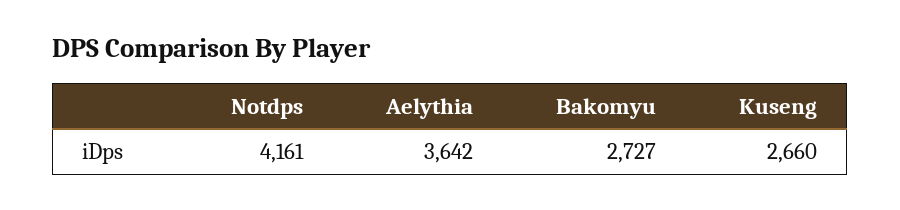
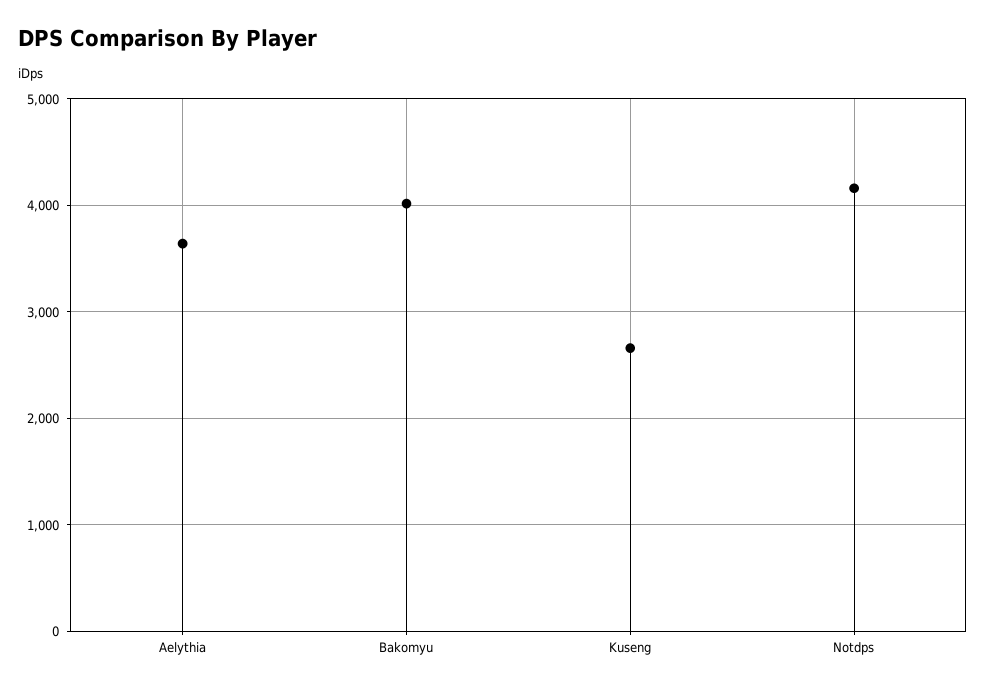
  {
    "Notdps": 4161,
    "Aelythia": 3642,
-   "Bakomyu": 2727,
+   "Bakomyu": 4000,
    "Kuseng": 2660
  }

